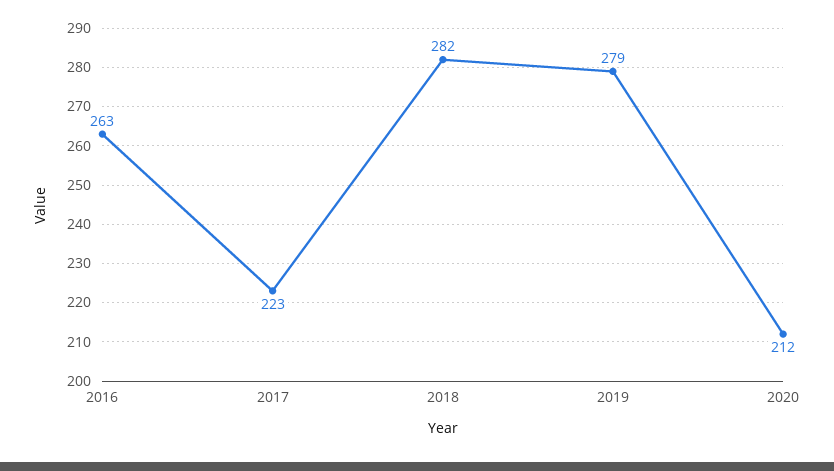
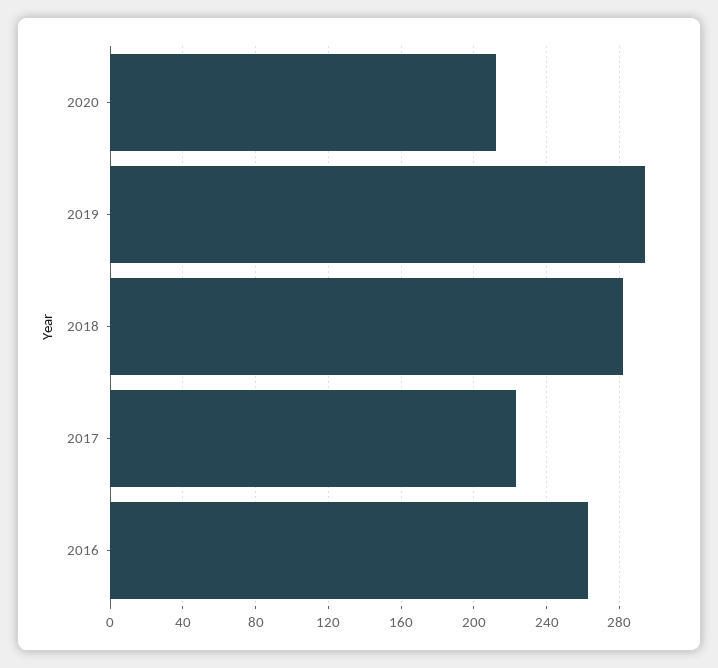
  {
    "2016": 263,
    "2017": 223,
    "2018": 282,
-   "2019": 279,
+   "2019": 295,
    "2020": 212
  }

